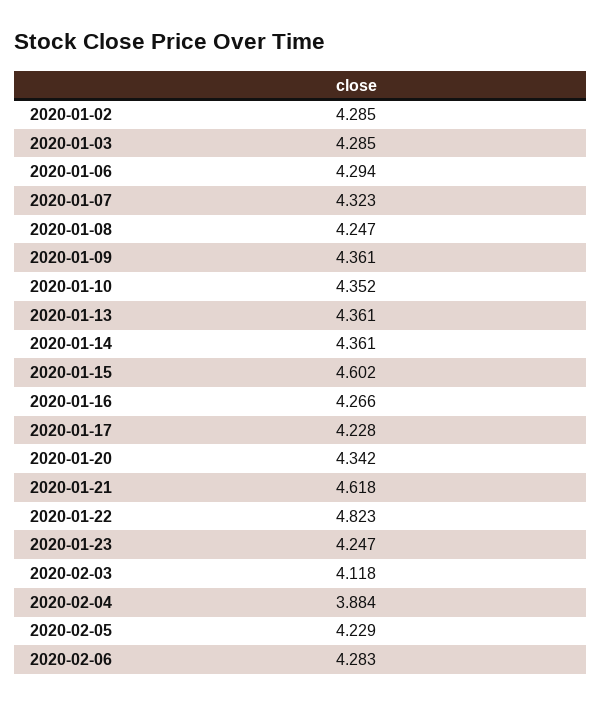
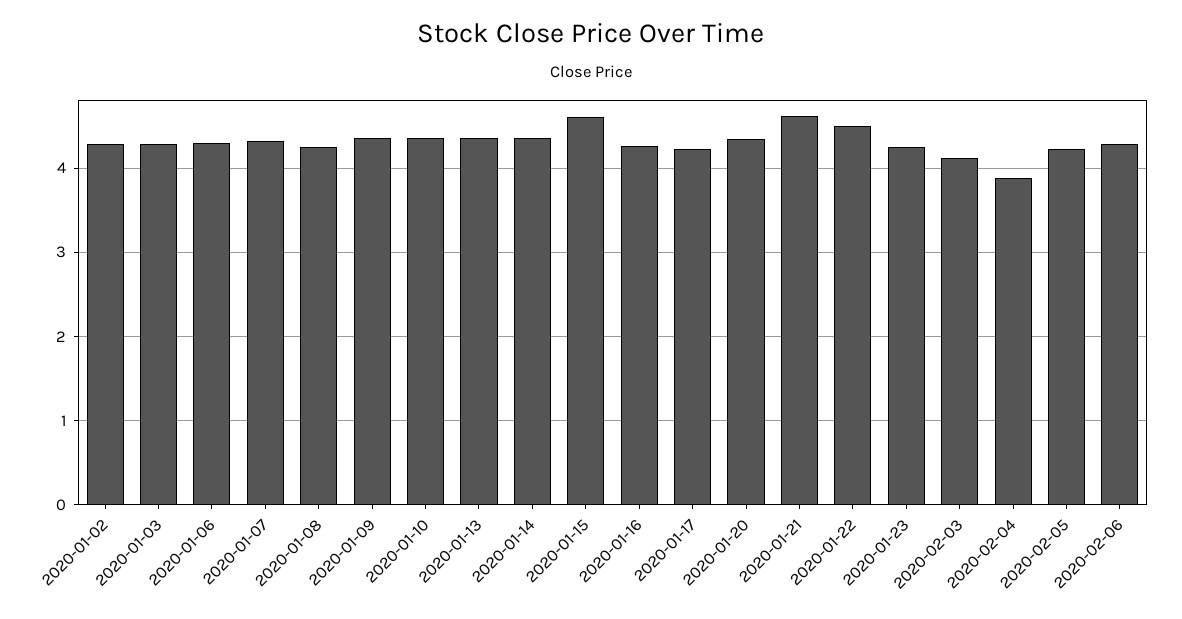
  {
    "2020-01-02": 4.285,
    "2020-01-03": 4.285,
    "2020-01-06": 4.294,
    "2020-01-07": 4.323,
    "2020-01-08": 4.247,
    "2020-01-09": 4.361,
    "2020-01-10": 4.352,
    "2020-01-13": 4.361,
    "2020-01-14": 4.361,
    "2020-01-15": 4.602,
    "2020-01-16": 4.266,
    "2020-01-17": 4.228,
    "2020-01-20": 4.342,
    "2020-01-21": 4.618,
-   "2020-01-22": 4.823,
+   "2020-01-22": 4.5,
    "2020-01-23": 4.247,
    "2020-02-03": 4.118,
    "2020-02-04": 3.884,
    "2020-02-05": 4.229,
    "2020-02-06": 4.283
  }

